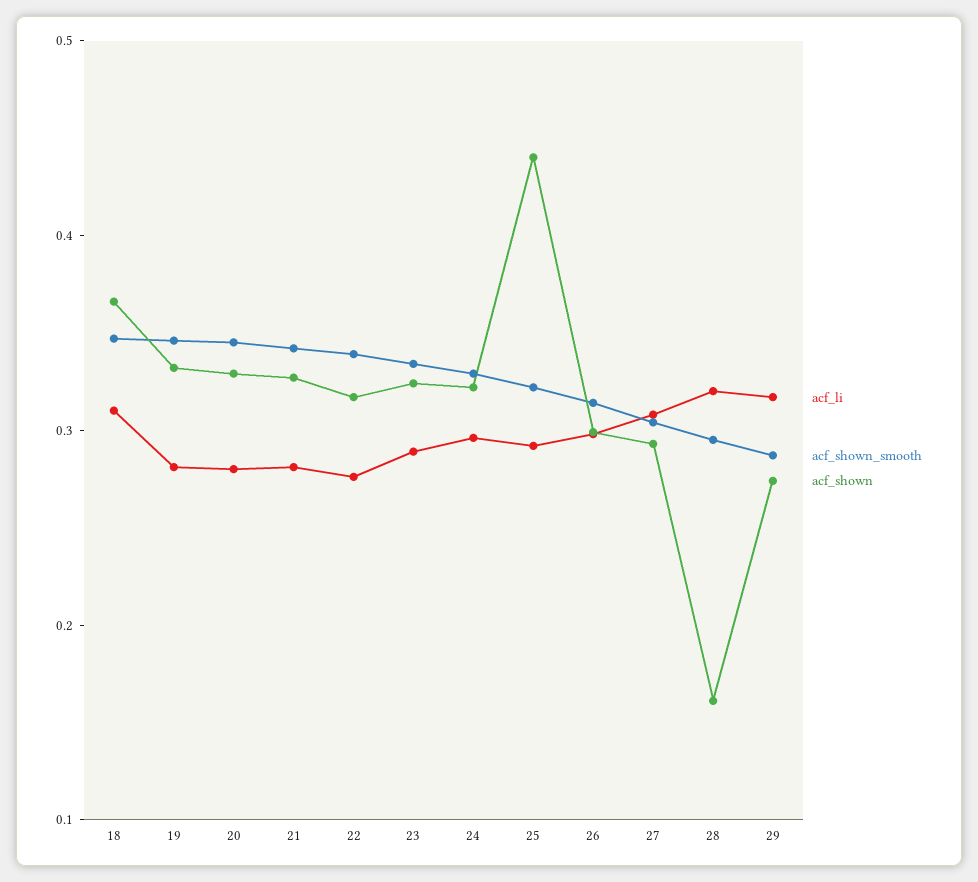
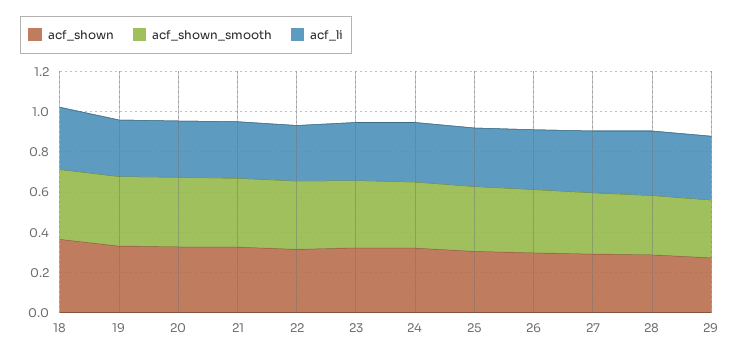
  {
    "acf_li": {
      "18": 0.32,
      "19": 0.28,
      "20": 0.28,
      "21": 0.28,
      "22": 0.28,
      "23": 0.28,
      "24": 0.3,
      "25": 0.3,
      "26": 0.3,
      "27": 0.3,
      "28": 0.32,
      "29": 0.32
    },
    "acf_shown_smooth": {
      "18": 0.34,
      "19": 0.34,
      "20": 0.34,
      "21": 0.34,
      "22": 0.34,
      "23": 0.34,
      "24": 0.32,
      "25": 0.32,
      "26": 0.32,
      "27": 0.3,
      "28": 0.3,
      "29": 0.28
    },
    "acf_shown": {
      "18": 0.36,
      "19": 0.34,
      "20": 0.32,
      "21": 0.32,
      "22": 0.32,
      "23": 0.32,
      "24": 0.32,
-     "25": 0.44,
+     "25": 0.3,
      "26": 0.3,
      "27": 0.3,
-     "28": 0.16,
+     "28": 0.3,
      "29": 0.28
    }
  }

